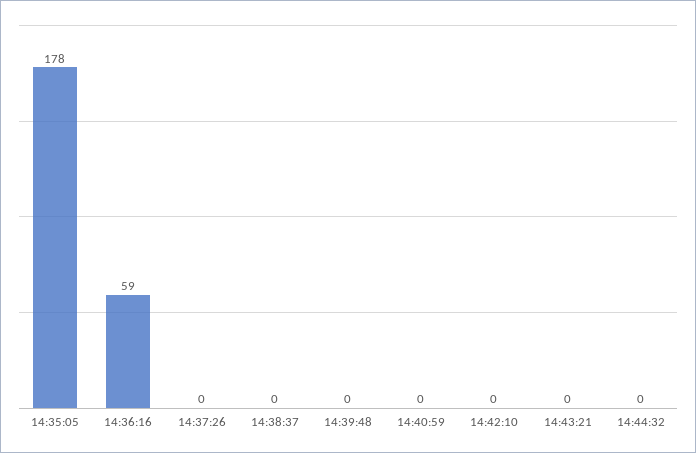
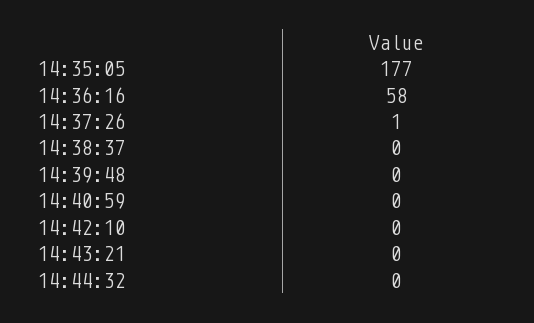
  {
-   "14:35:05": 178,
+   "14:35:05": 177,
-   "14:36:16": 59,
+   "14:36:16": 58,
-   "14:37:26": 0,
+   "14:37:26": 1,
    "14:38:37": 0,
    "14:39:48": 0,
    "14:40:59": 0,
    "14:42:10": 0,
    "14:43:21": 0,
    "14:44:32": 0
  }

